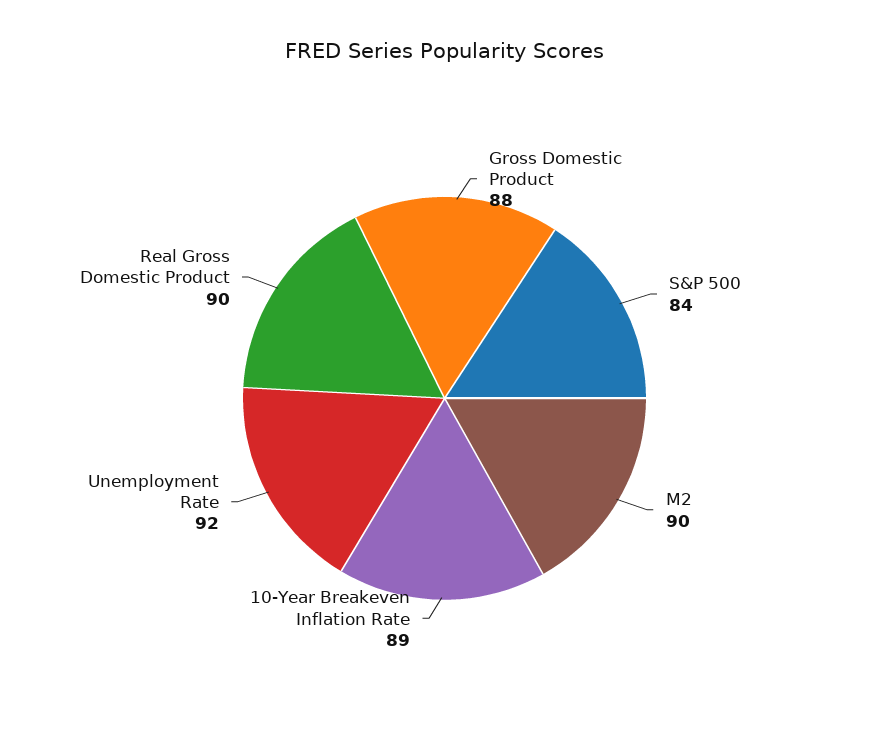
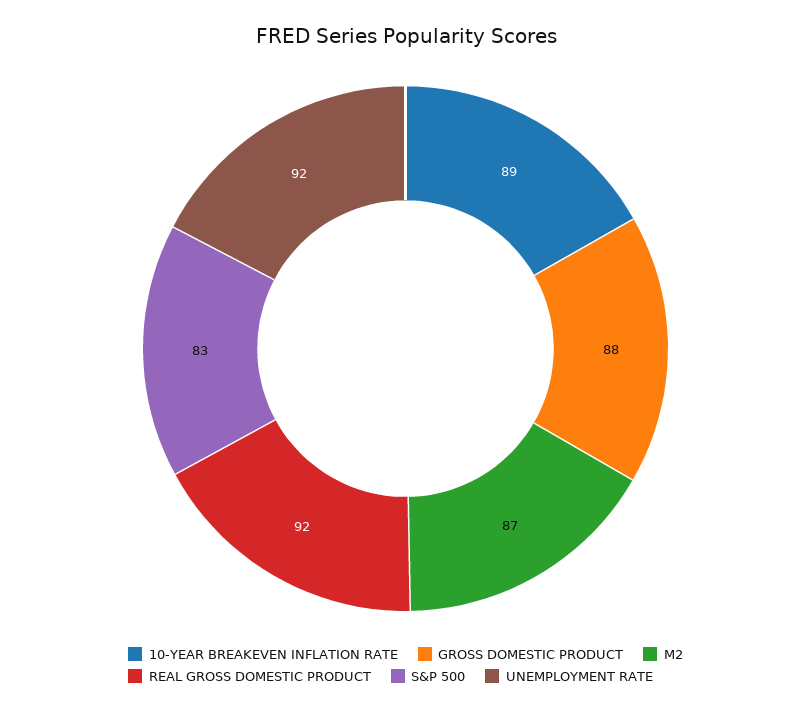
  {
    "Gross Domestic Product": 88,
-   "S&P 500": 84,
+   "S&P 500": 83,
-   "M2": 90,
+   "M2": 87,
    "10-Year Breakeven Inflation Rate": 89,
    "Unemployment Rate": 92,
-   "Real Gross Domestic Product": 90
+   "Real Gross Domestic Product": 92
  }

